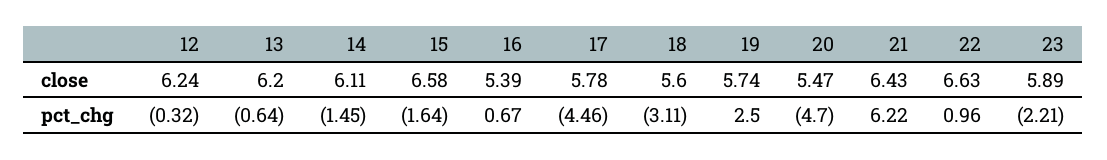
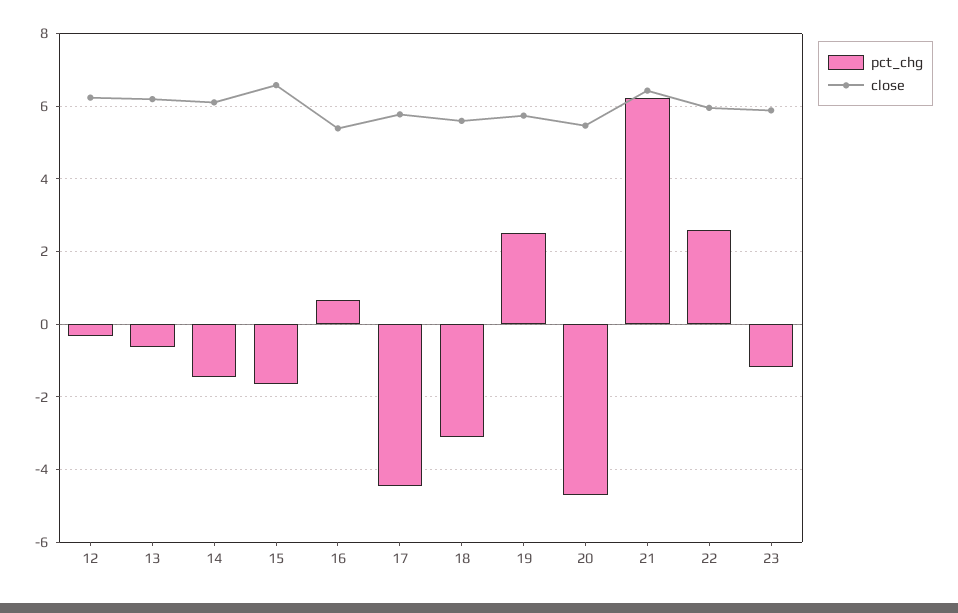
  {
    "close": {
      "12": 6.24,
      "13": 6.2,
      "14": 6.11,
      "15": 6.58,
      "16": 5.39,
      "17": 5.78,
      "18": 5.6,
      "19": 5.74,
      "20": 5.47,
      "21": 6.43,
-     "22": 6.63,
+     "22": 6,
      "23": 5.89
    },
    "pct_chg": {
      "12": -0.32,
      "13": -0.64,
      "14": -1.45,
      "15": -1.64,
      "16": 0.67,
      "17": -4.46,
      "18": -3.11,
      "19": 2.5,
      "20": -4.7,
      "21": 6.22,
-     "22": 0.96,
+     "22": 2.6,
-     "23": -2.21
+     "23": -1.2
    }
  }

